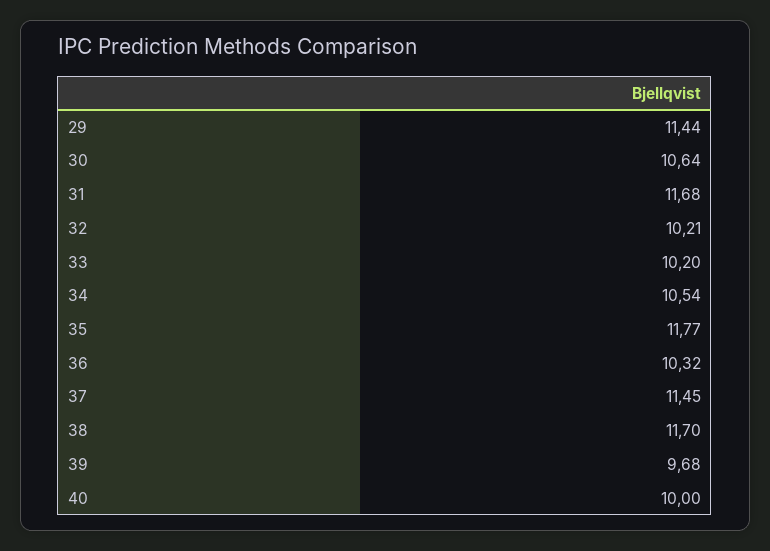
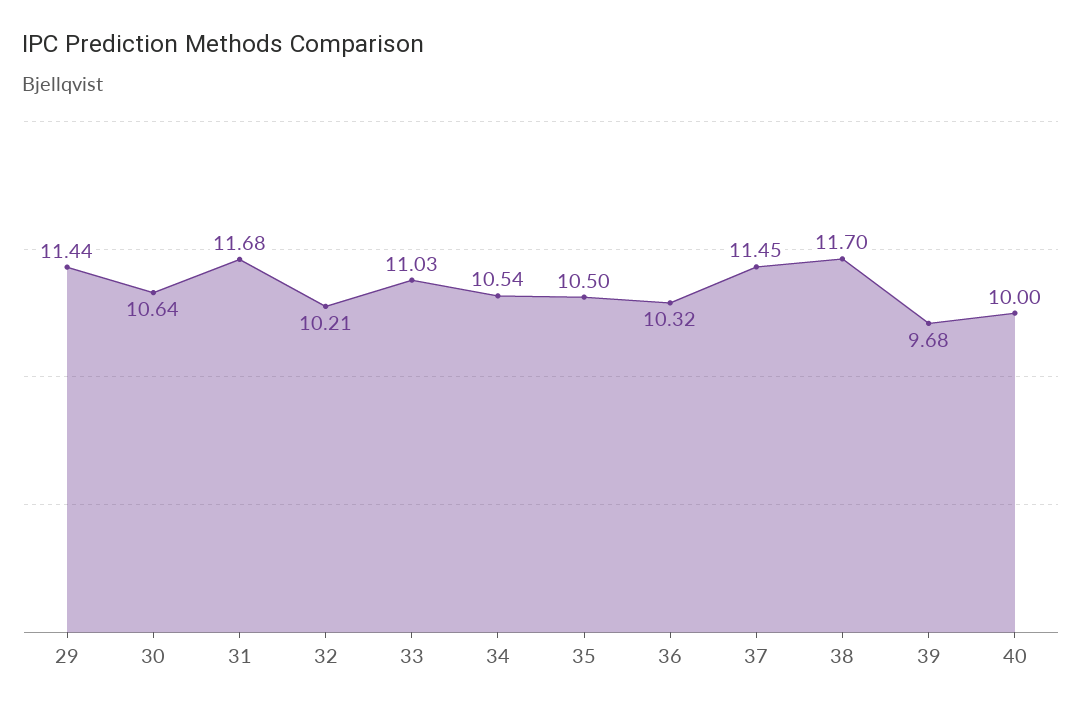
  {
    "29": 11.44,
    "30": 10.64,
    "31": 11.68,
    "32": 10.21,
-   "33": 10.2,
+   "33": 11.03,
    "34": 10.54,
-   "35": 11.77,
+   "35": 10.5,
    "36": 10.32,
    "37": 11.45,
    "38": 11.7,
    "39": 9.68,
    "40": 10
  }

